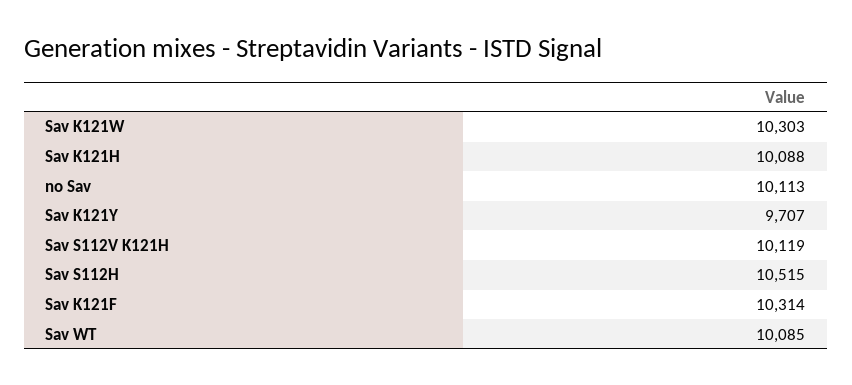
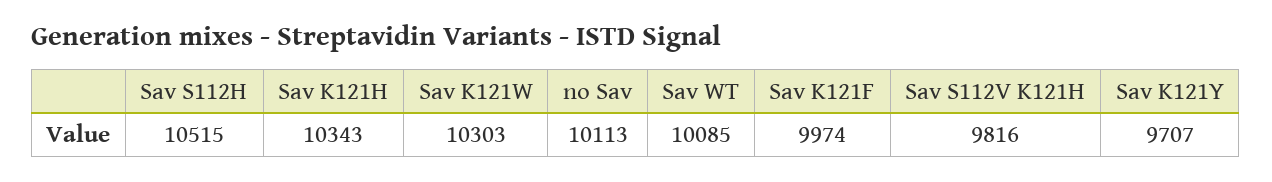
  {
    "Sav K121W": 10303,
-   "Sav K121H": 10088,
+   "Sav K121H": 10343,
    "no Sav": 10113,
    "Sav K121Y": 9707,
-   "Sav S112V K121H": 10119,
+   "Sav S112V K121H": 9816,
    "Sav S112H": 10515,
-   "Sav K121F": 10314,
+   "Sav K121F": 9974,
    "Sav WT": 10085
  }

